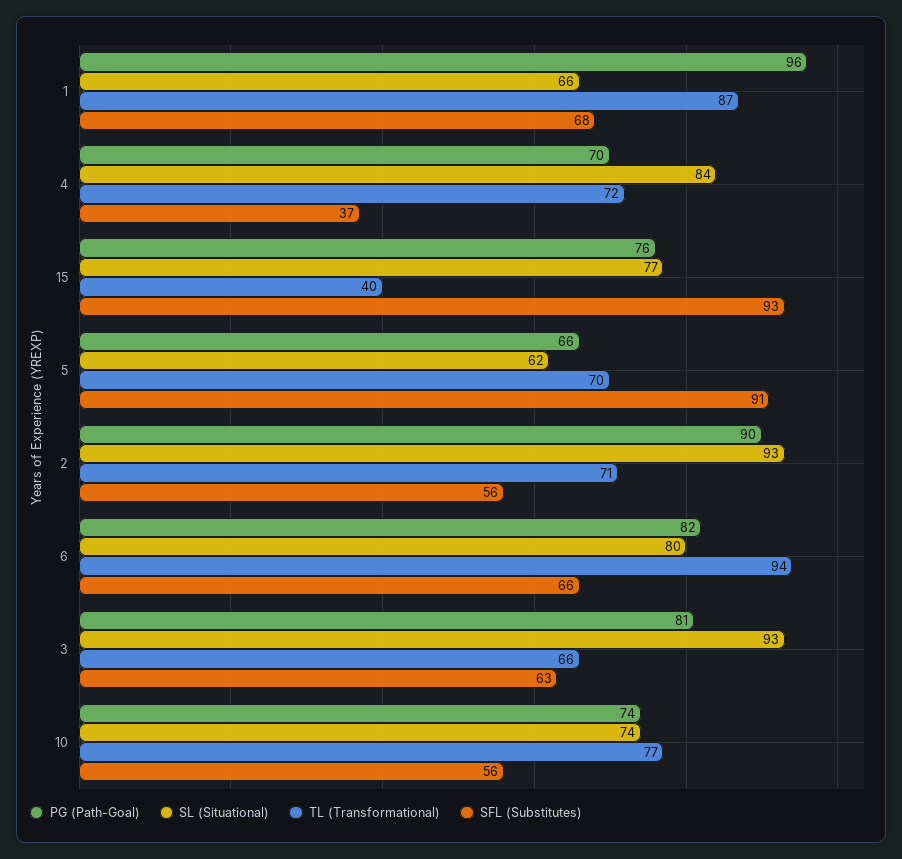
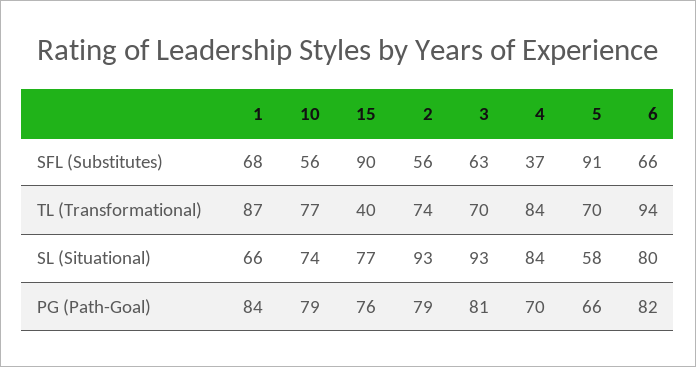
  {
    "PG (Path-Goal)": {
-     "1": 96,
+     "1": 84,
      "4": 70,
      "15": 76,
      "5": 66,
-     "2": 90,
+     "2": 79,
      "6": 82,
      "3": 81,
-     "10": 74
+     "10": 79
    },
    "SL (Situational)": {
      "1": 66,
      "4": 84,
      "15": 77,
-     "5": 62,
+     "5": 58,
      "2": 93,
      "6": 80,
      "3": 93,
      "10": 74
    },
    "TL (Transformational)": {
      "1": 87,
-     "4": 72,
+     "4": 84,
      "15": 40,
      "5": 70,
-     "2": 71,
+     "2": 74,
      "6": 94,
-     "3": 66,
+     "3": 70,
      "10": 77
    },
    "SFL (Substitutes)": {
      "1": 68,
      "4": 37,
-     "15": 93,
+     "15": 90,
      "5": 91,
      "2": 56,
      "6": 66,
      "3": 63,
      "10": 56
    }
  }

